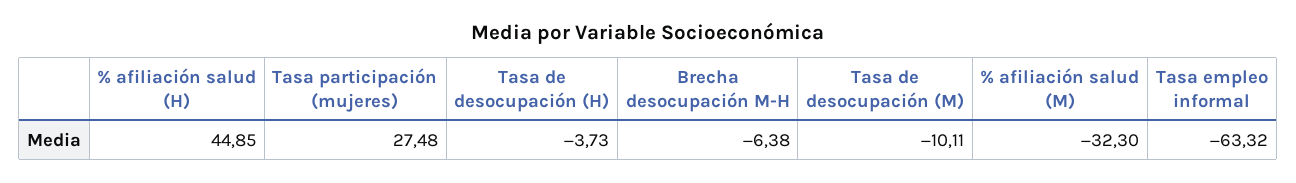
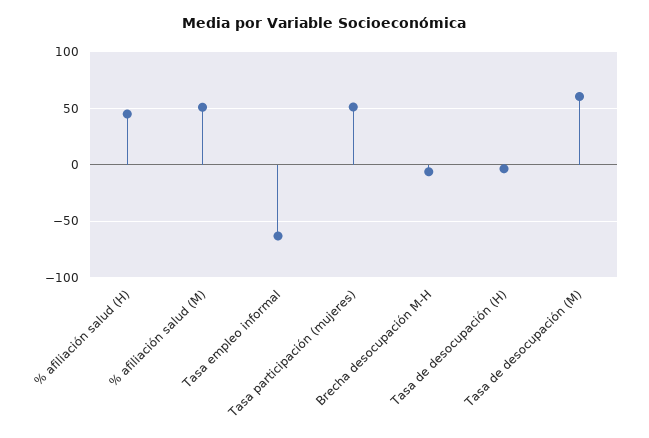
  {
    "% afiliación salud (H)": 44.85,
-   "Tasa participación (mujeres)": 27.48,
+   "Tasa participación (mujeres)": 50,
    "Tasa de desocupación (H)": -3.73,
    "Brecha desocupación M-H": -6.38,
-   "Tasa de desocupación (M)": -10.11,
+   "Tasa de desocupación (M)": 60,
-   "% afiliación salud (M)": -32.3,
+   "% afiliación salud (M)": 50,
    "Tasa empleo informal": -63.32
  }

